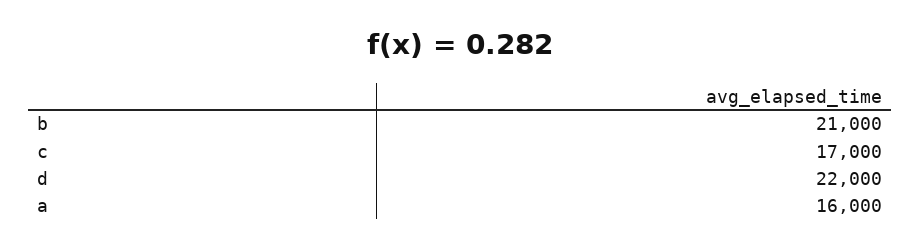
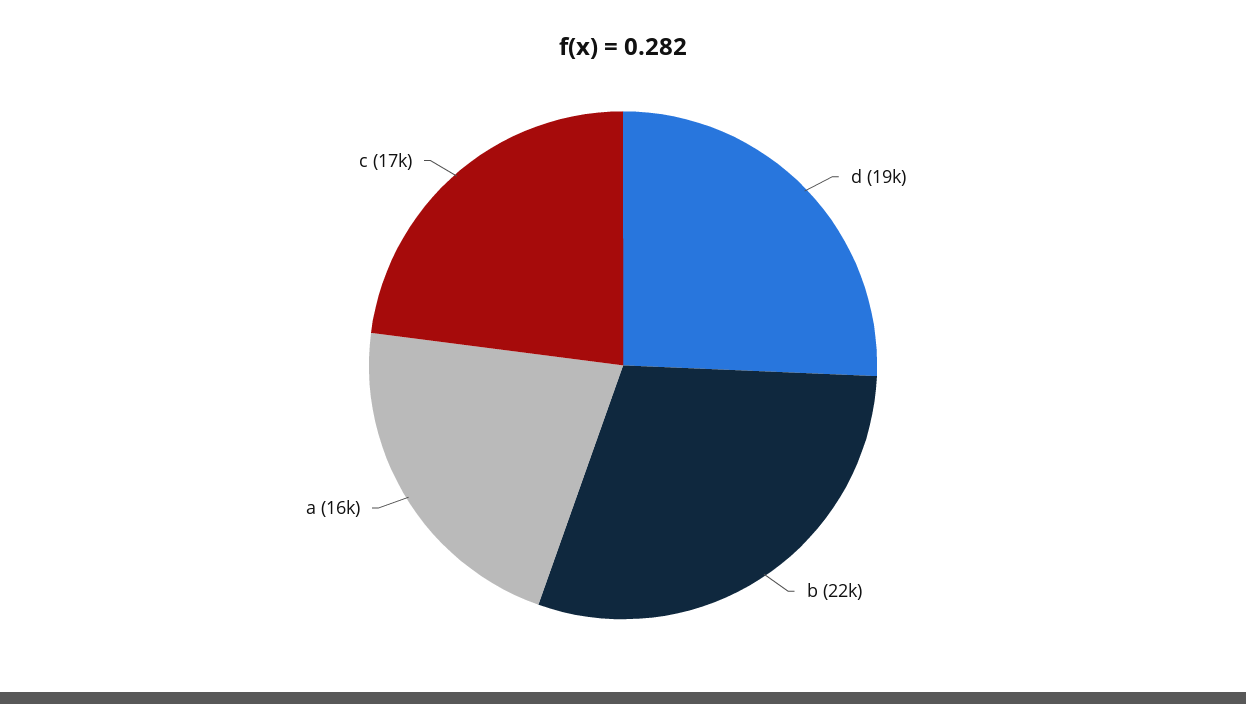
  {
-   "b": 21000,
+   "b": 22000,
    "c": 17000,
-   "d": 22000,
+   "d": 19000,
    "a": 16000
  }

